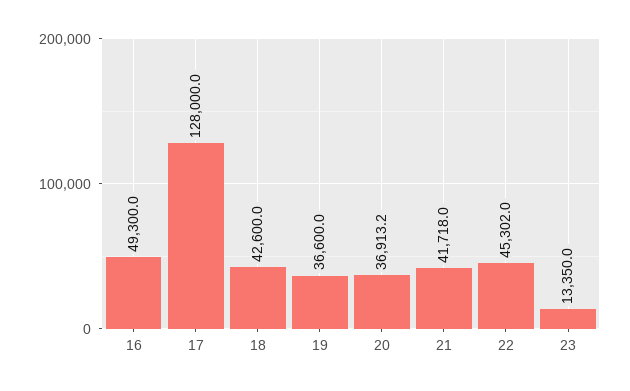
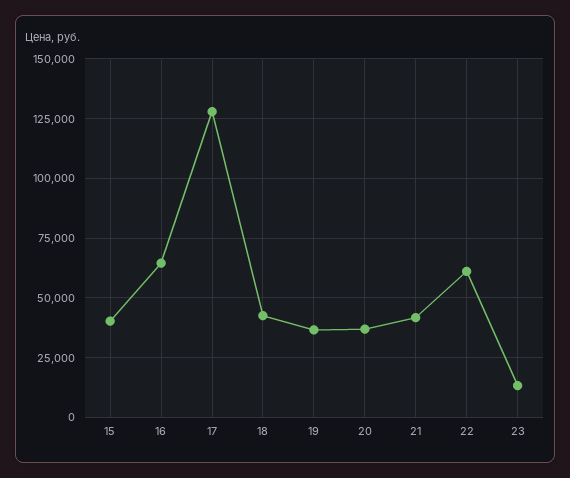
  {
-   "16": 49300,
+   "16": 65000,
    "17": 128000,
    "18": 42600,
    "19": 36600,
    "20": 36913.2,
    "21": 41718,
-   "22": 45302,
+   "22": 60000,
-   "23": 13350
+   "23": 13350,
+   "15": 40000
  }

